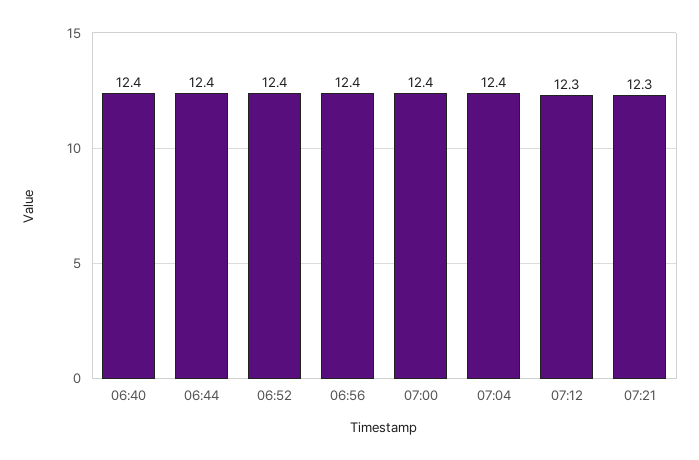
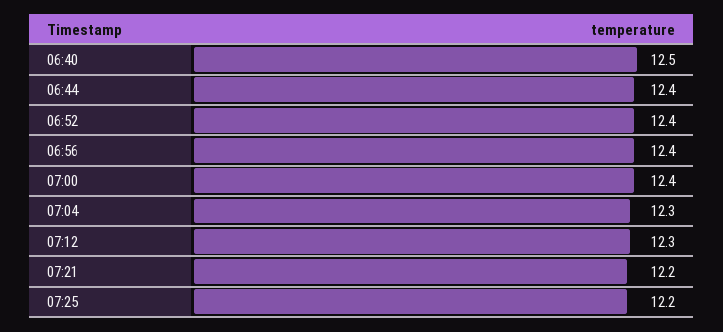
  {
-   "06:40": 12.4,
+   "06:40": 12.5,
    "06:44": 12.4,
    "06:52": 12.4,
    "06:56": 12.4,
    "07:00": 12.4,
-   "07:04": 12.4,
+   "07:04": 12.3,
    "07:12": 12.3,
-   "07:21": 12.3
+   "07:21": 12.2,
+   "07:25": 12.2
  }

